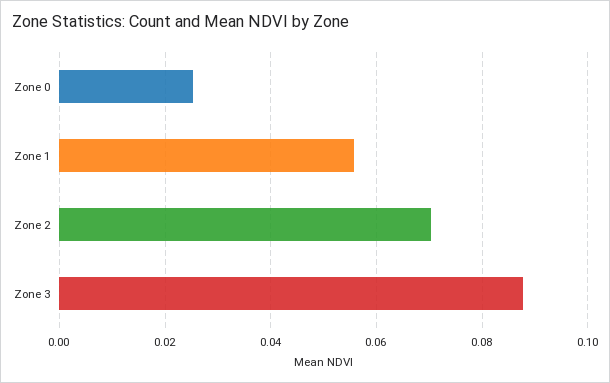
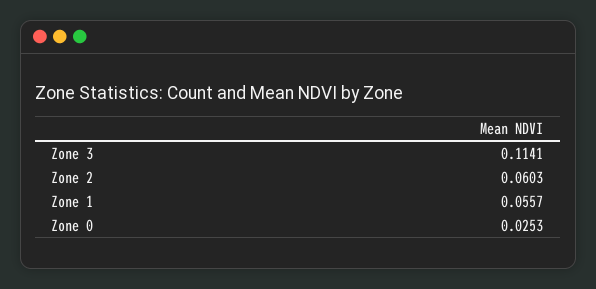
  {
    "Zone 0": 0.0253,
    "Zone 1": 0.0557,
-   "Zone 2": 0.07,
+   "Zone 2": 0.0603,
-   "Zone 3": 0.088
+   "Zone 3": 0.1141
  }

